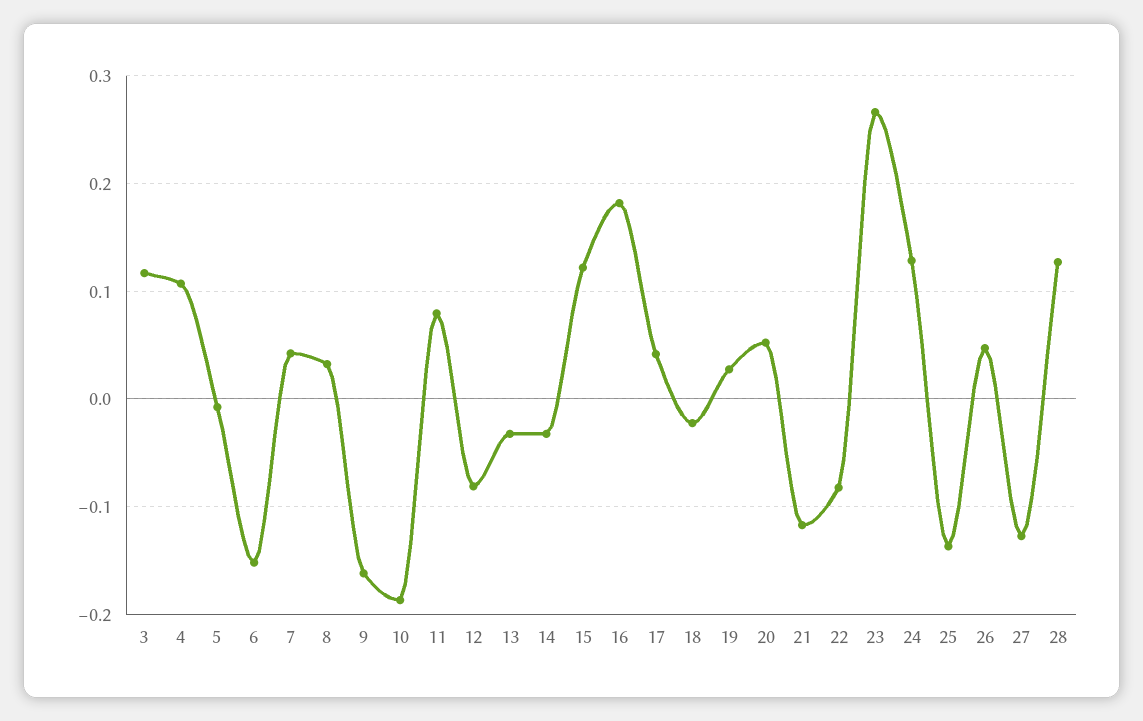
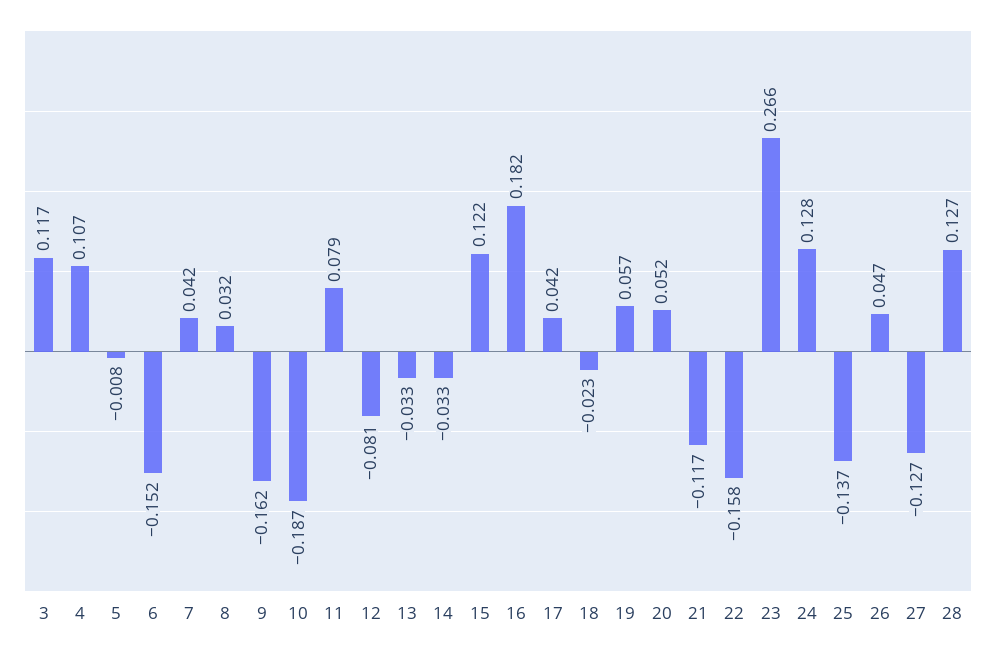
  {
    "3": 0.117,
    "4": 0.107,
    "5": -0.008,
    "6": -0.152,
    "7": 0.042,
    "8": 0.032,
    "9": -0.162,
    "10": -0.187,
    "11": 0.079,
    "12": -0.081,
    "13": -0.033,
    "14": -0.033,
    "15": 0.122,
    "16": 0.182,
    "17": 0.042,
    "18": -0.023,
-   "19": 0.03,
+   "19": 0.057,
    "20": 0.052,
    "21": -0.117,
-   "22": -0.08,
+   "22": -0.158,
    "23": 0.266,
    "24": 0.128,
    "25": -0.137,
    "26": 0.047,
    "27": -0.127,
    "28": 0.127
  }

